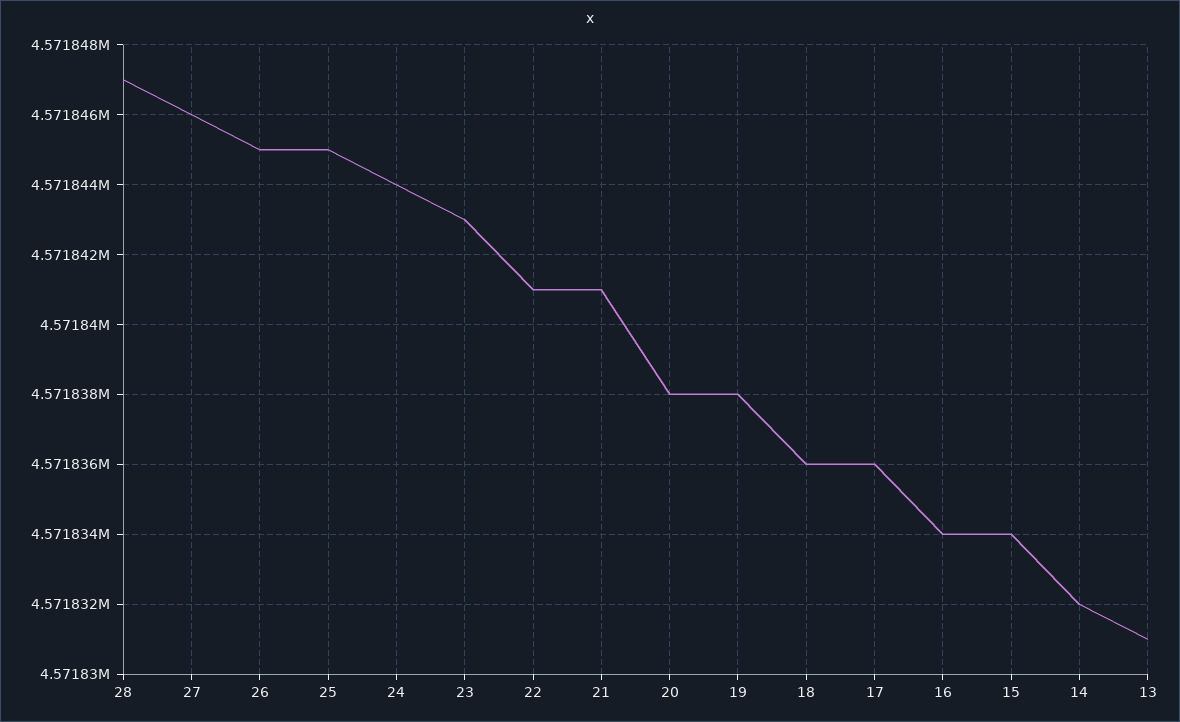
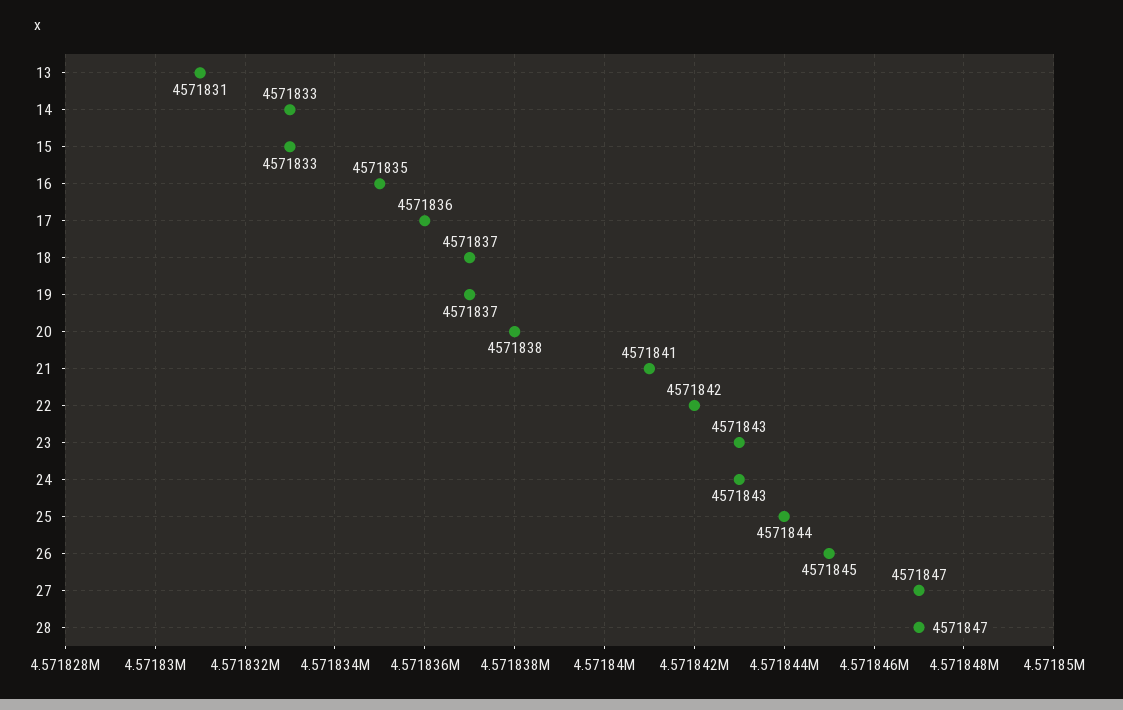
  {
    "28": 4571847,
-   "27": 4571846,
+   "27": 4571847,
    "26": 4571845,
-   "25": 4571845,
+   "25": 4571844,
-   "24": 4571844,
+   "24": 4571843,
    "23": 4571843,
-   "22": 4571841,
+   "22": 4571842,
    "21": 4571841,
    "20": 4571838,
-   "19": 4571838,
+   "19": 4571837,
-   "18": 4571836,
+   "18": 4571837,
    "17": 4571836,
-   "16": 4571834,
+   "16": 4571835,
-   "15": 4571834,
+   "15": 4571833,
-   "14": 4571832,
+   "14": 4571833,
    "13": 4571831
  }

